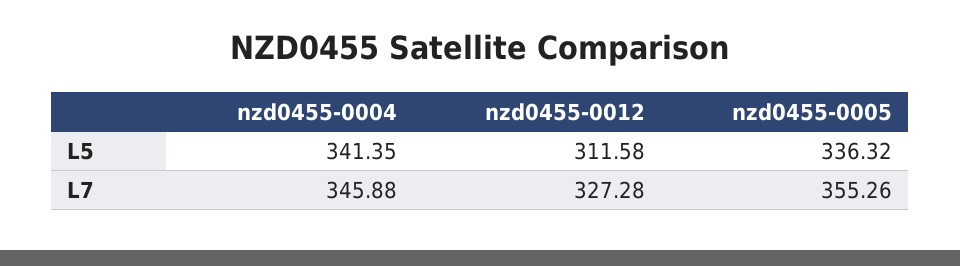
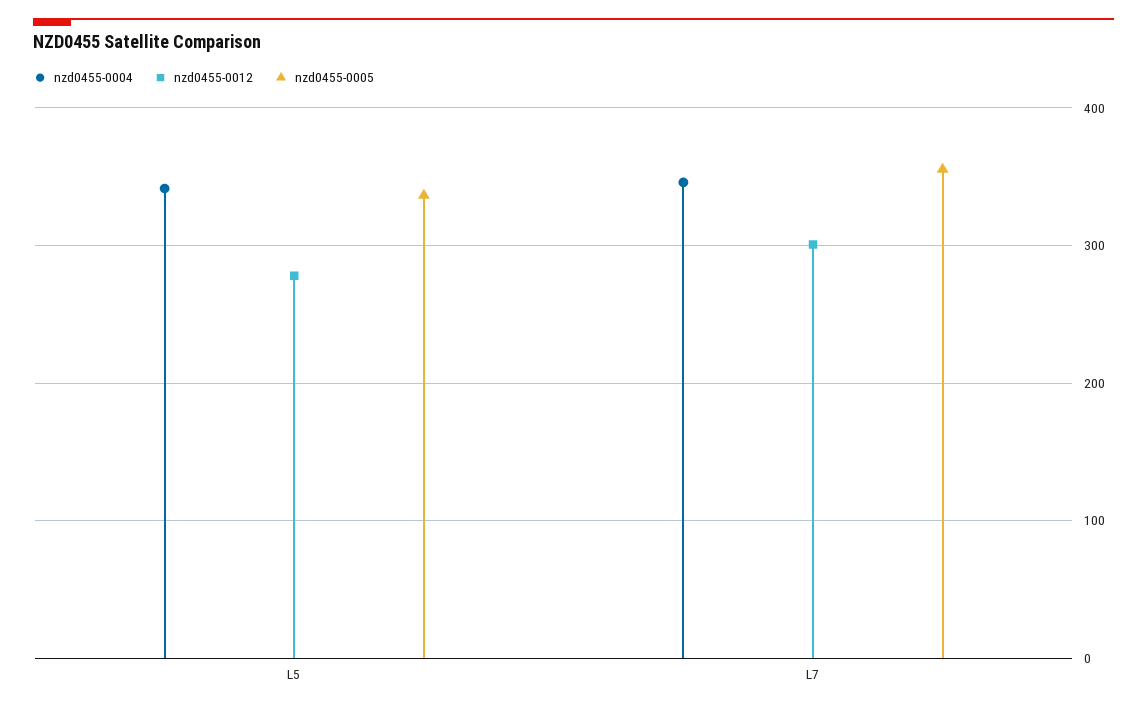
  {
    "nzd0455-0004": {
      "L5": 341.35,
      "L7": 345.88
    },
    "nzd0455-0012": {
-     "L5": 311.58,
+     "L5": 280,
-     "L7": 327.28
+     "L7": 300
    },
    "nzd0455-0005": {
      "L5": 336.32,
      "L7": 355.26
    }
  }

